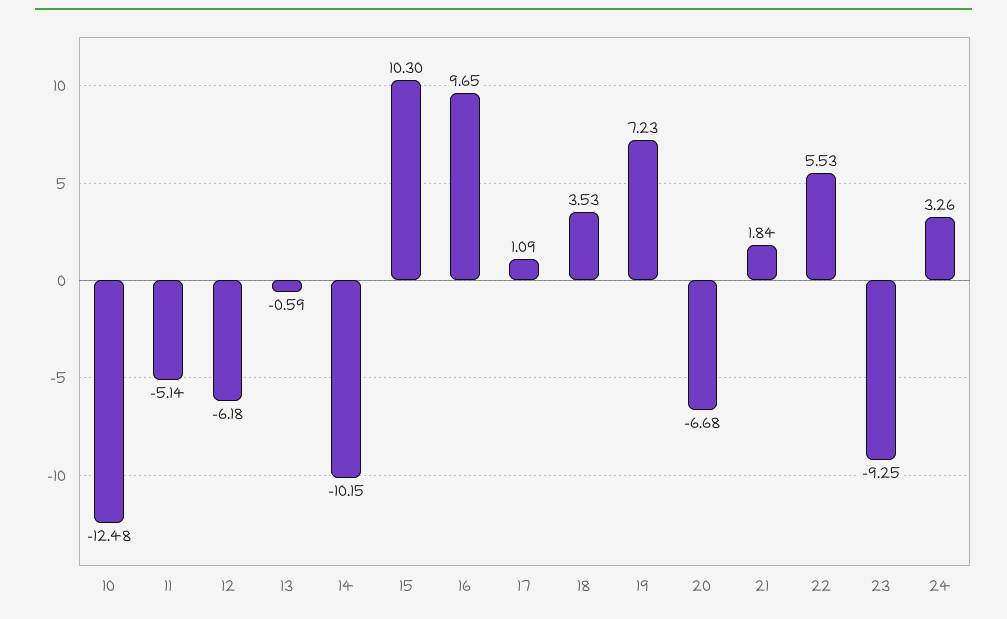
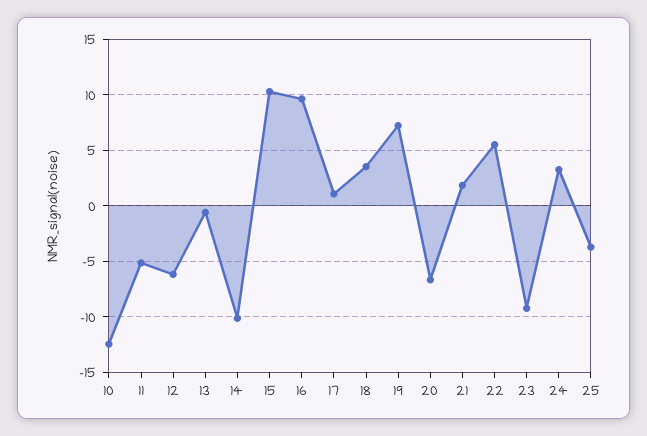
  {
    "10": -12.48,
    "11": -5.14,
    "12": -6.18,
    "13": -0.59,
    "14": -10.15,
    "15": 10.3,
    "16": 9.65,
    "17": 1.09,
    "18": 3.53,
    "19": 7.23,
    "20": -6.68,
    "21": 1.84,
    "22": 5.53,
    "23": -9.25,
-   "24": 3.26
+   "24": 3.26,
+   "25": -4
  }

